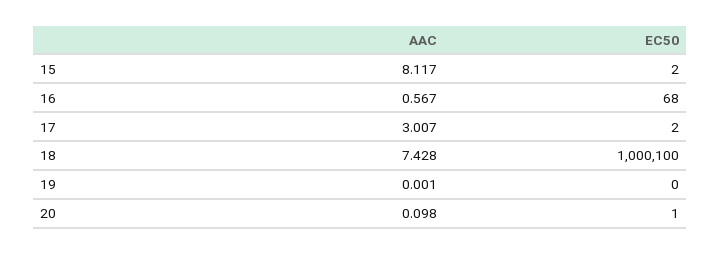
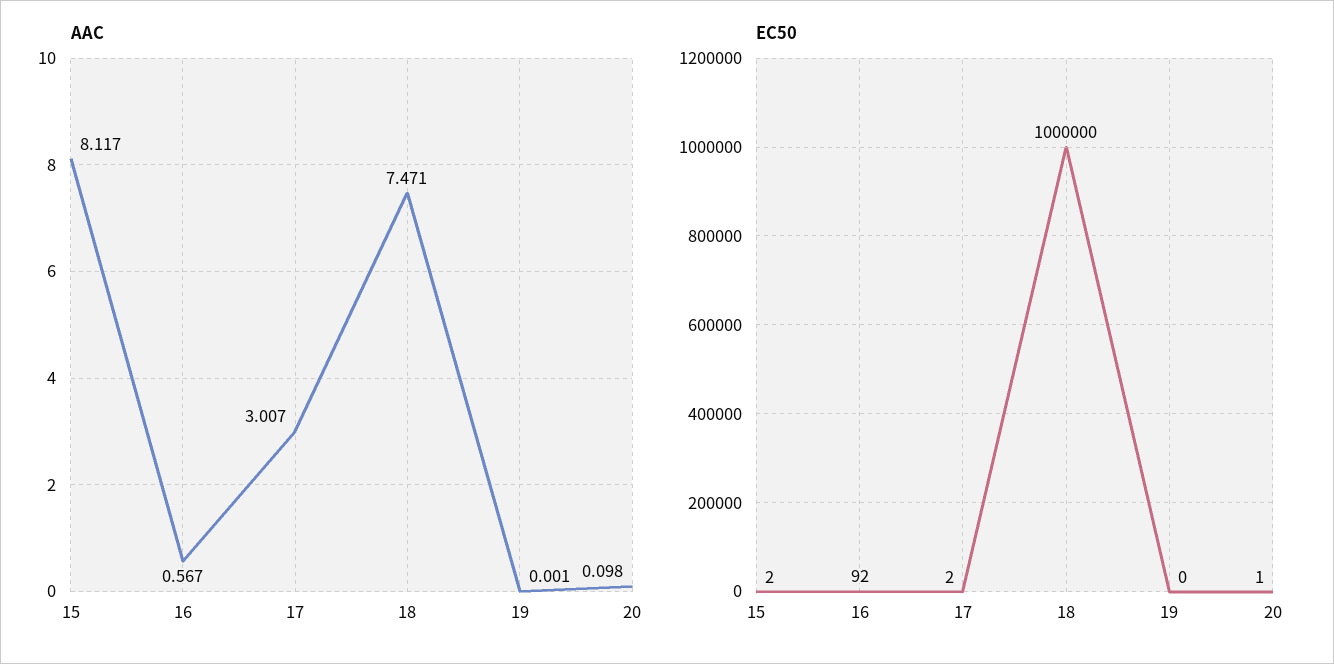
  {
    "AAC": {
      "15": 8.117,
      "16": 0.567,
      "17": 3.007,
-     "18": 7.428,
+     "18": 7.471,
      "19": 0.001,
      "20": 0.098
    },
    "EC50": {
      "15": 2,
-     "16": 68,
+     "16": 92,
      "17": 2,
-     "18": 1000100,
+     "18": 1000000,
      "19": 0,
      "20": 1
    }
  }

